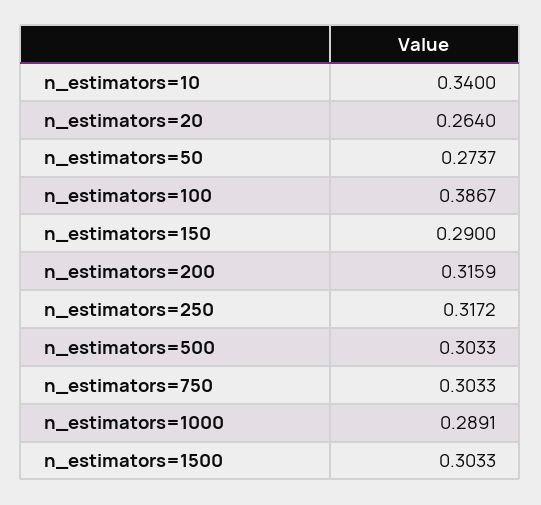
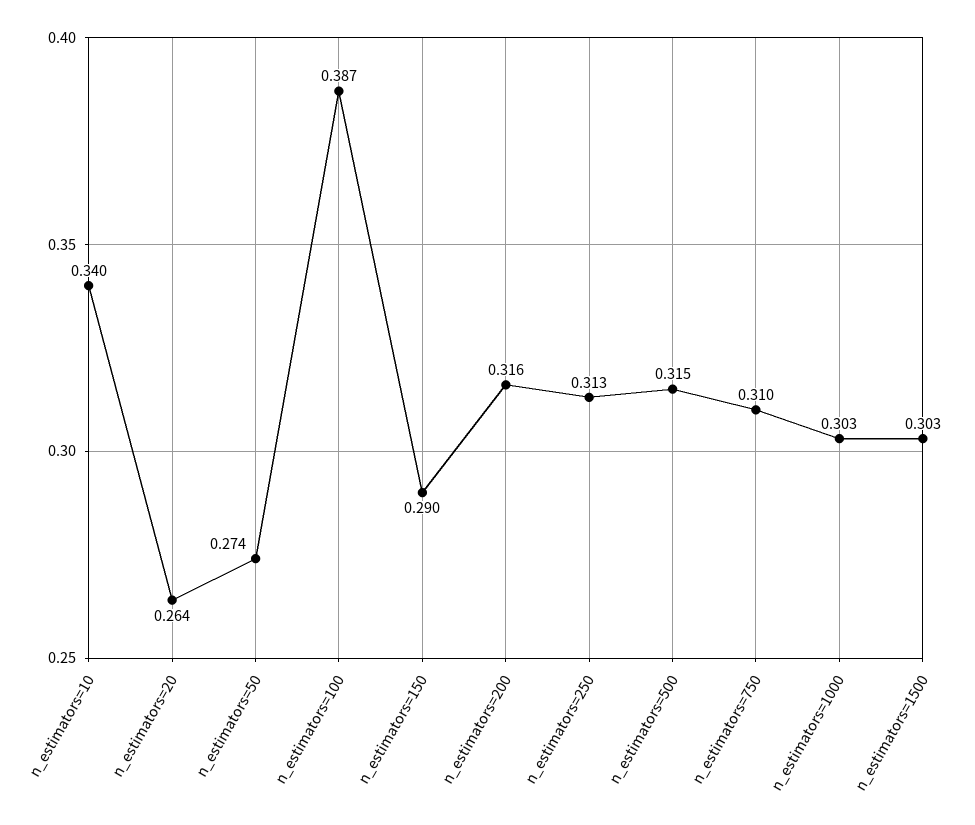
  {
    "n_estimators=10": 0.34,
    "n_estimators=20": 0.264,
    "n_estimators=50": 0.2737,
    "n_estimators=100": 0.3867,
    "n_estimators=150": 0.29,
    "n_estimators=200": 0.3159,
-   "n_estimators=250": 0.3172,
+   "n_estimators=250": 0.313,
-   "n_estimators=500": 0.3033,
+   "n_estimators=500": 0.315,
-   "n_estimators=750": 0.3033,
+   "n_estimators=750": 0.31,
-   "n_estimators=1000": 0.2891,
+   "n_estimators=1000": 0.303,
    "n_estimators=1500": 0.3033
  }

